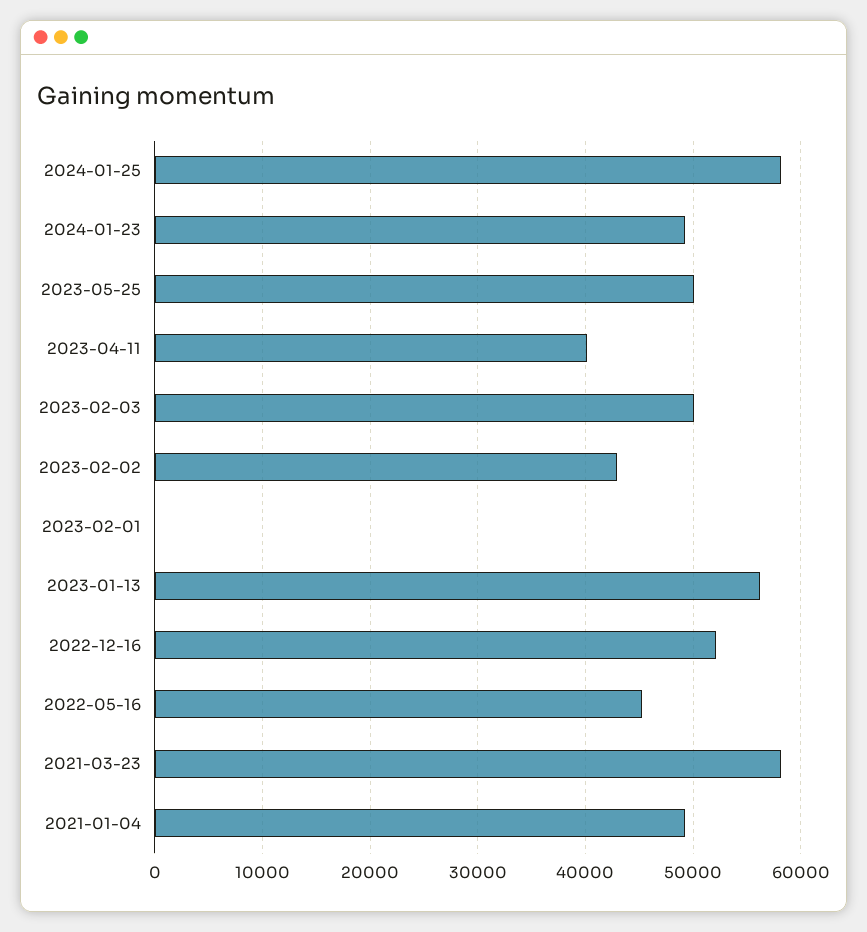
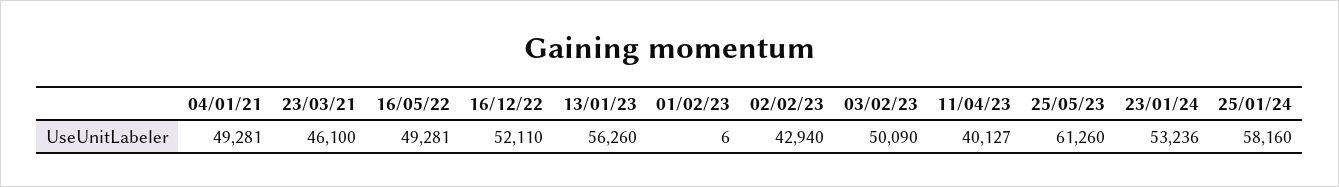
  {
    "2024-01-25": 58160,
-   "2024-01-23": 49000,
+   "2024-01-23": 53236,
-   "2023-05-25": 50000,
+   "2023-05-25": 61260,
    "2023-04-11": 40127,
    "2023-02-03": 50090,
    "2023-02-02": 42940,
    "2023-02-01": 6,
    "2023-01-13": 56260,
    "2022-12-16": 52110,
-   "2022-05-16": 45000,
+   "2022-05-16": 49281,
-   "2021-03-23": 58000,
+   "2021-03-23": 46100,
    "2021-01-04": 49281
  }

